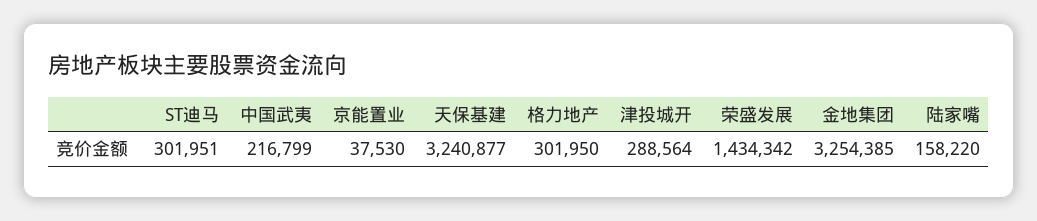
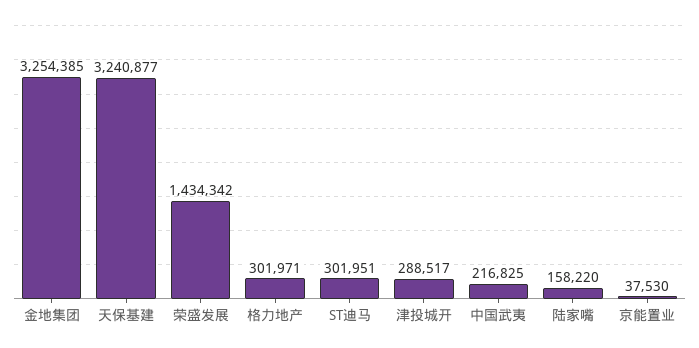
  {
    "ST迪马": 301951,
-   "中国武夷": 216799,
+   "中国武夷": 216825,
    "京能置业": 37530,
    "天保基建": 3240877,
-   "格力地产": 301950,
+   "格力地产": 301971,
-   "津投城开": 288564,
+   "津投城开": 288517,
    "荣盛发展": 1434342,
    "金地集团": 3254385,
    "陆家嘴": 158220
  }

